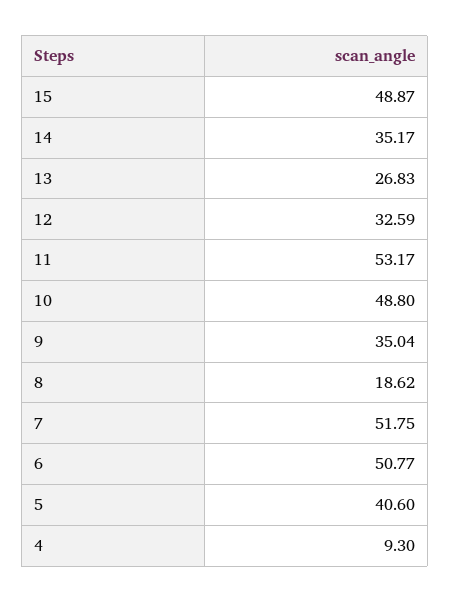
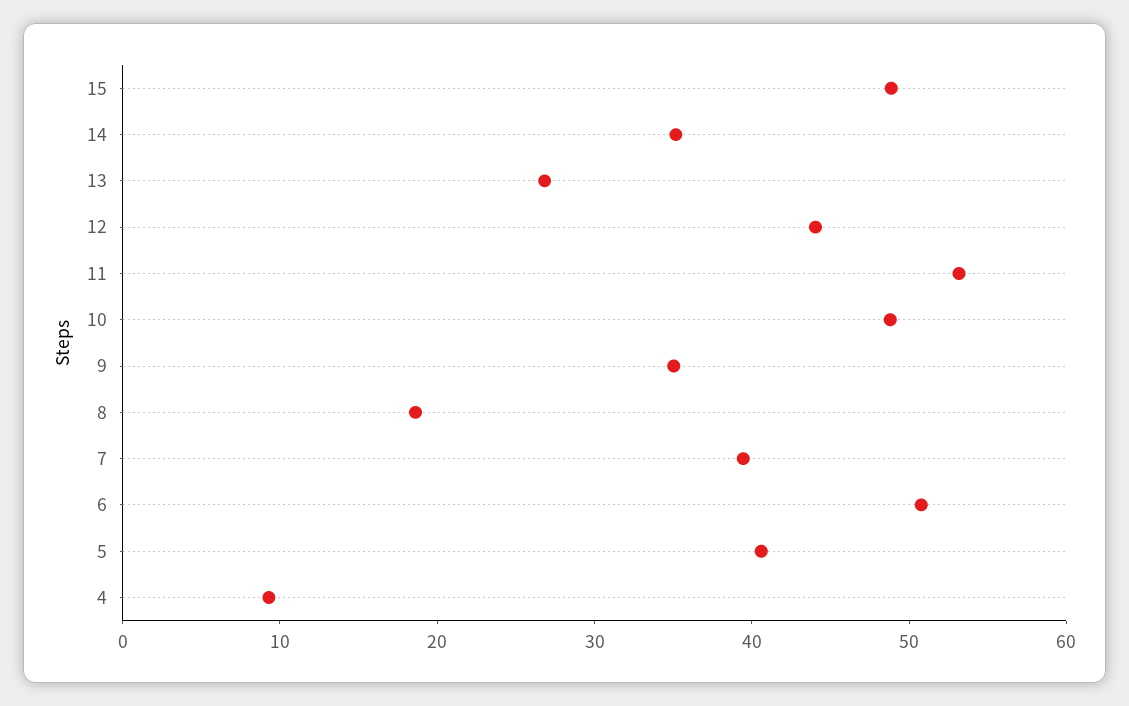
  {
    "15": 48.87,
    "14": 35.17,
    "13": 26.83,
-   "12": 32.59,
+   "12": 44,
    "11": 53.17,
    "10": 48.8,
    "9": 35.04,
    "8": 18.62,
-   "7": 51.75,
+   "7": 40,
    "6": 50.77,
    "5": 40.6,
    "4": 9.3
  }

